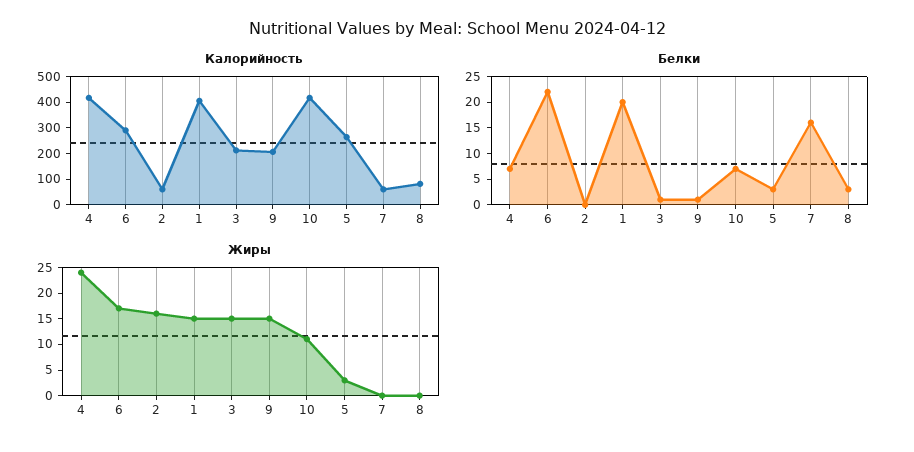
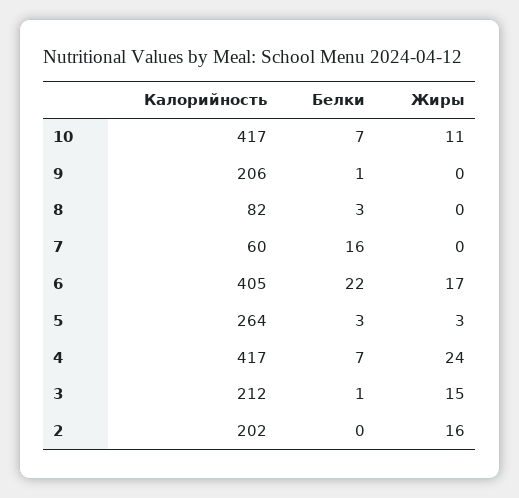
  {
    "Калорийность": {
      "4": 417,
-     "6": 300,
+     "6": 405,
-     "2": 50,
+     "2": 202,
-     "1": 400,
      "3": 212,
      "9": 206,
      "10": 417,
      "5": 264,
      "7": 60,
      "8": 82
    },
    "Белки": {
      "4": 7,
      "6": 22,
      "2": 0,
-     "1": 20,
      "3": 1,
      "9": 1,
      "10": 7,
      "5": 3,
      "7": 16,
      "8": 3
    },
    "Жиры": {
      "4": 24,
      "6": 17,
      "2": 16,
-     "1": 15,
      "3": 15,
-     "9": 15,
+     "9": 0,
      "10": 11,
      "5": 3,
      "7": 0,
      "8": 0
    }
  }

